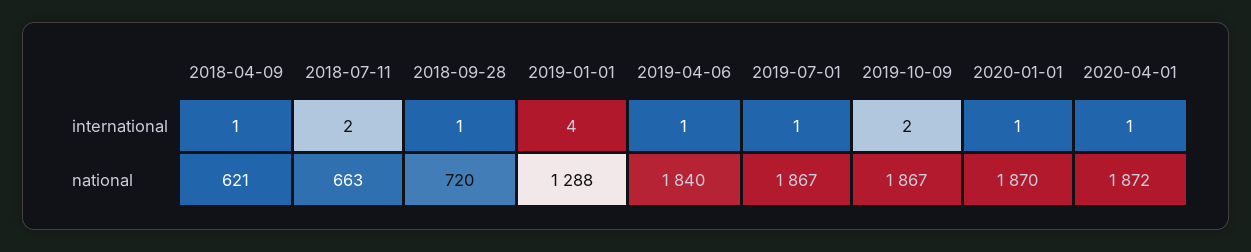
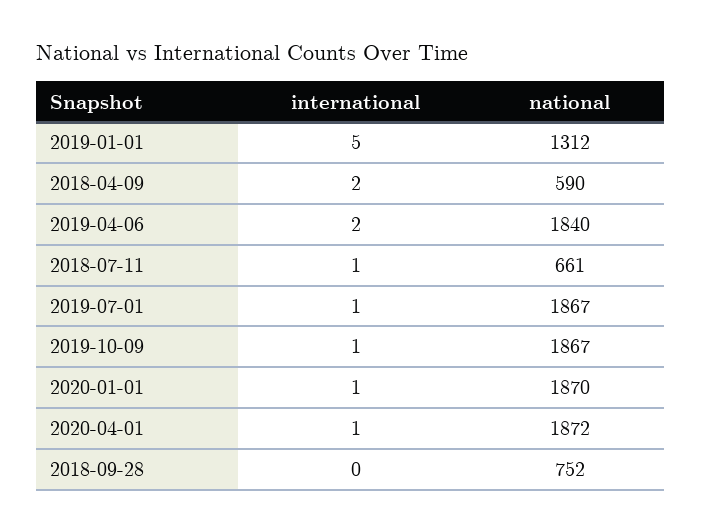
  {
    "2018-04-09": {
-     "international": 1,
+     "international": 2,
-     "national": 621
+     "national": 590
    },
    "2018-07-11": {
-     "international": 2,
+     "international": 1,
-     "national": 663
+     "national": 661
    },
    "2018-09-28": {
-     "international": 1,
+     "international": 0,
-     "national": 720
+     "national": 752
    },
    "2019-01-01": {
-     "international": 4,
+     "international": 5,
-     "national": 1288
+     "national": 1312
    },
    "2019-04-06": {
-     "international": 1,
+     "international": 2,
      "national": 1840
    },
    "2019-07-01": {
      "international": 1,
      "national": 1867
    },
    "2019-10-09": {
-     "international": 2,
+     "international": 1,
      "national": 1867
    },
    "2020-01-01": {
      "international": 1,
      "national": 1870
    },
    "2020-04-01": {
      "international": 1,
      "national": 1872
    }
  }

